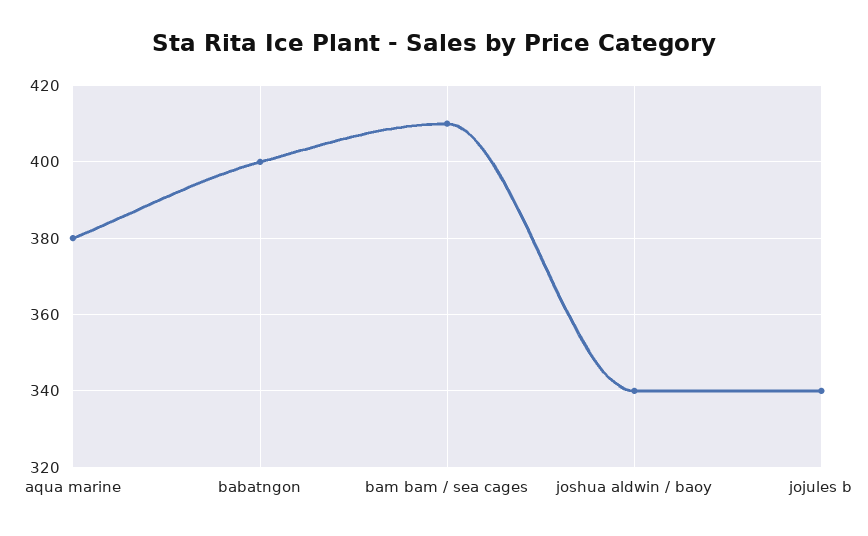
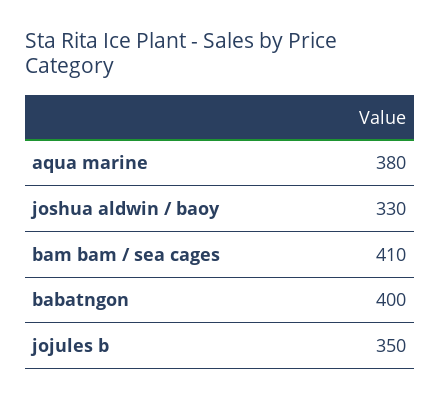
  {
    "aqua marine": 380,
    "babatngon": 400,
    "bam bam / sea cages": 410,
-   "joshua aldwin / baoy": 340,
+   "joshua aldwin / baoy": 330,
-   "jojules b": 340
+   "jojules b": 350
  }

